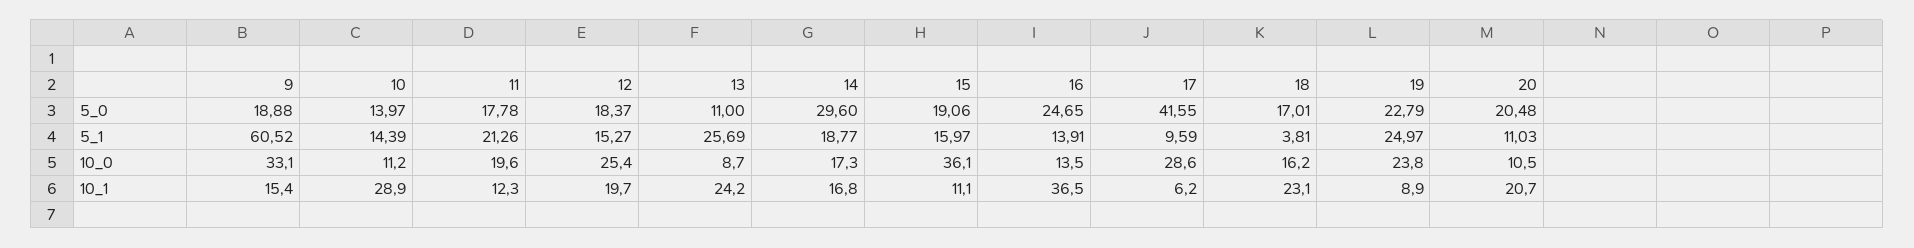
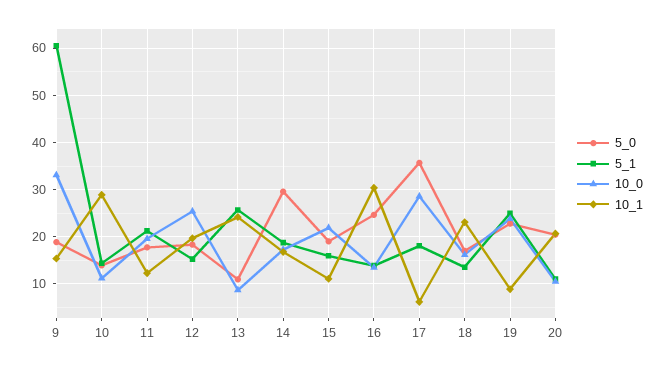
  {
    "5_0": {
      "9": 18.88,
      "10": 13.97,
      "11": 17.78,
      "12": 18.37,
      "13": 11,
      "14": 29.6,
      "15": 19.06,
      "16": 24.65,
-     "17": 41.55,
+     "17": 36,
      "18": 17.01,
      "19": 22.79,
      "20": 20.48
    },
    "5_1": {
      "9": 60.52,
      "10": 14.39,
      "11": 21.26,
      "12": 15.27,
      "13": 25.69,
      "14": 18.77,
      "15": 15.97,
      "16": 13.91,
-     "17": 9.59,
+     "17": 18,
-     "18": 3.81,
+     "18": 14,
      "19": 24.97,
      "20": 11.03
    },
    "10_0": {
      "9": 33.1,
      "10": 11.2,
      "11": 19.6,
      "12": 25.4,
      "13": 8.7,
      "14": 17.3,
-     "15": 36.1,
+     "15": 22,
      "16": 13.5,
      "17": 28.6,
      "18": 16.2,
      "19": 23.8,
      "20": 10.5
    },
    "10_1": {
      "9": 15.4,
      "10": 28.9,
      "11": 12.3,
      "12": 19.7,
      "13": 24.2,
      "14": 16.8,
      "15": 11.1,
-     "16": 36.5,
+     "16": 30,
      "17": 6.2,
      "18": 23.1,
      "19": 8.9,
      "20": 20.7
    }
  }

